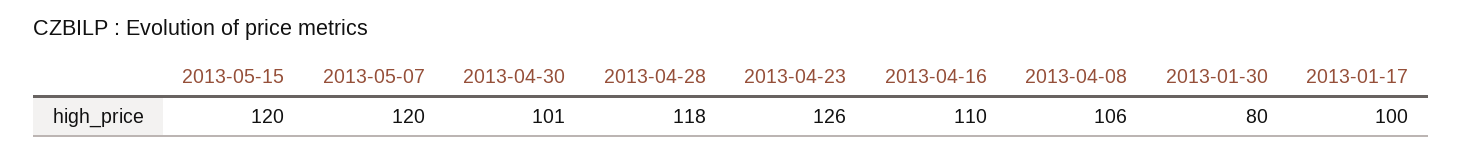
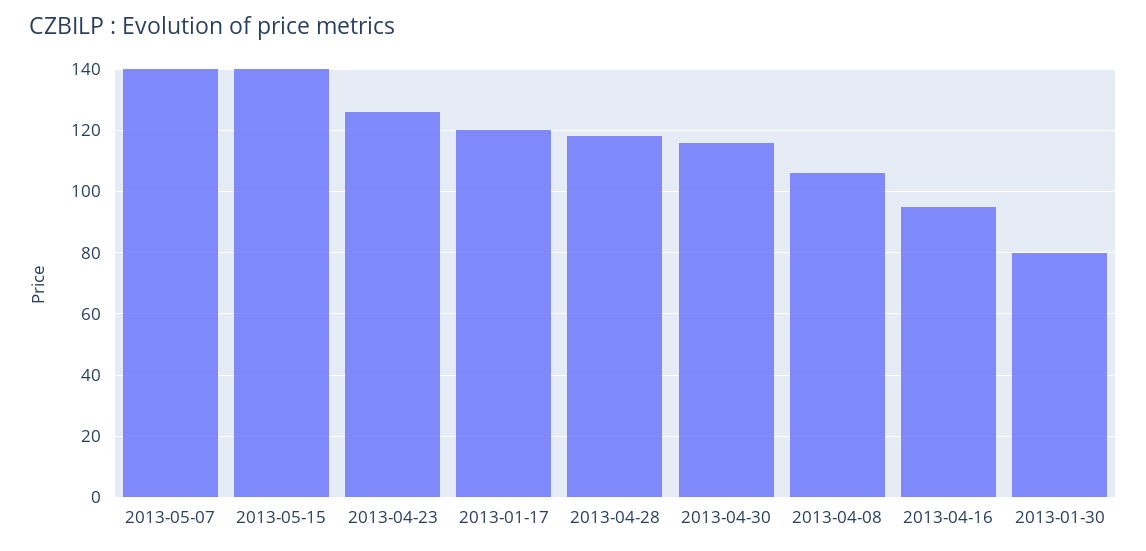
  {
-   "2013-05-15": 120,
+   "2013-05-15": 140,
-   "2013-05-07": 120,
+   "2013-05-07": 140,
-   "2013-04-30": 101,
+   "2013-04-30": 115,
    "2013-04-28": 118,
    "2013-04-23": 126,
-   "2013-04-16": 110,
+   "2013-04-16": 95,
    "2013-04-08": 106,
    "2013-01-30": 80,
-   "2013-01-17": 100
+   "2013-01-17": 120
  }

